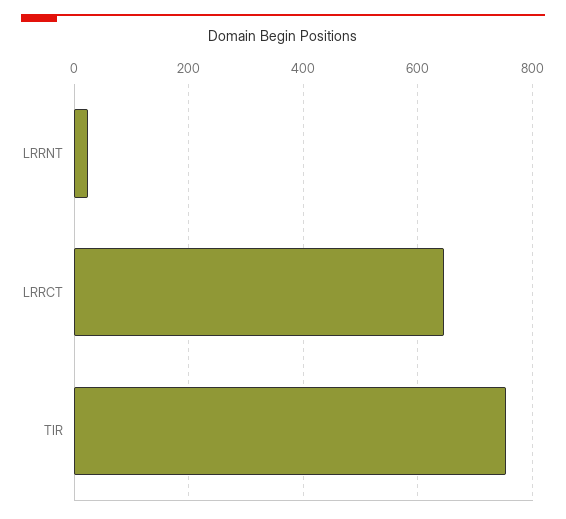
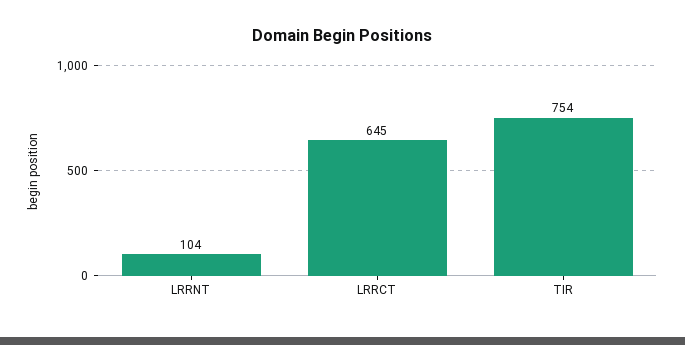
  {
-   "LRRNT": 20,
+   "LRRNT": 104,
    "LRRCT": 645,
    "TIR": 754
  }

